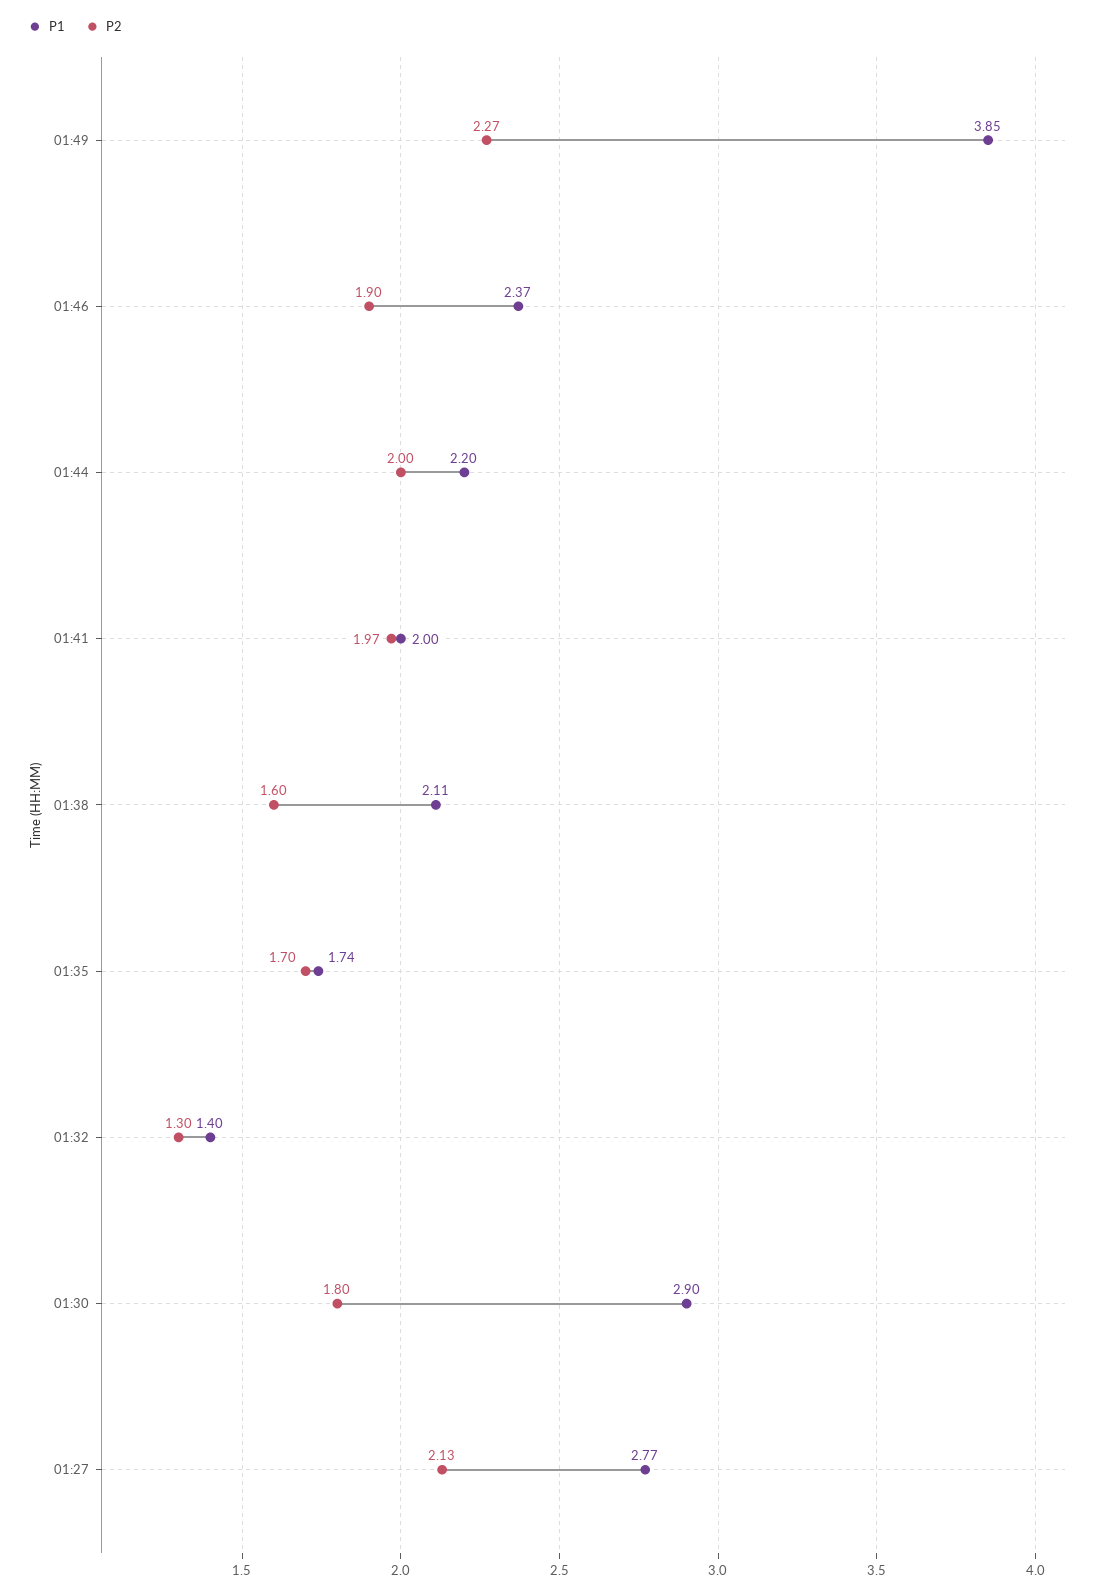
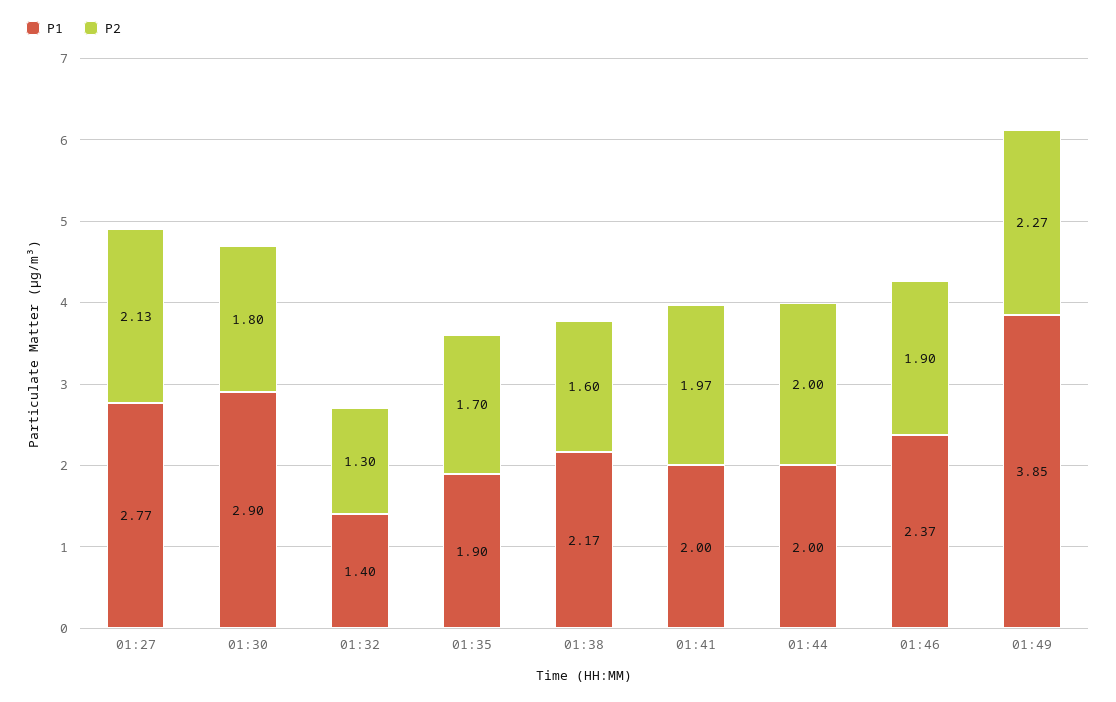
  {
    "P1": {
      "01:49": 3.85,
      "01:46": 2.37,
-     "01:44": 2.2,
+     "01:44": 2,
      "01:41": 2,
-     "01:38": 2.11,
+     "01:38": 2.17,
-     "01:35": 1.74,
+     "01:35": 1.9,
      "01:32": 1.4,
      "01:30": 2.9,
      "01:27": 2.77
    },
    "P2": {
      "01:49": 2.27,
      "01:46": 1.9,
      "01:44": 2,
      "01:41": 1.97,
      "01:38": 1.6,
      "01:35": 1.7,
      "01:32": 1.3,
      "01:30": 1.8,
      "01:27": 2.13
    }
  }

